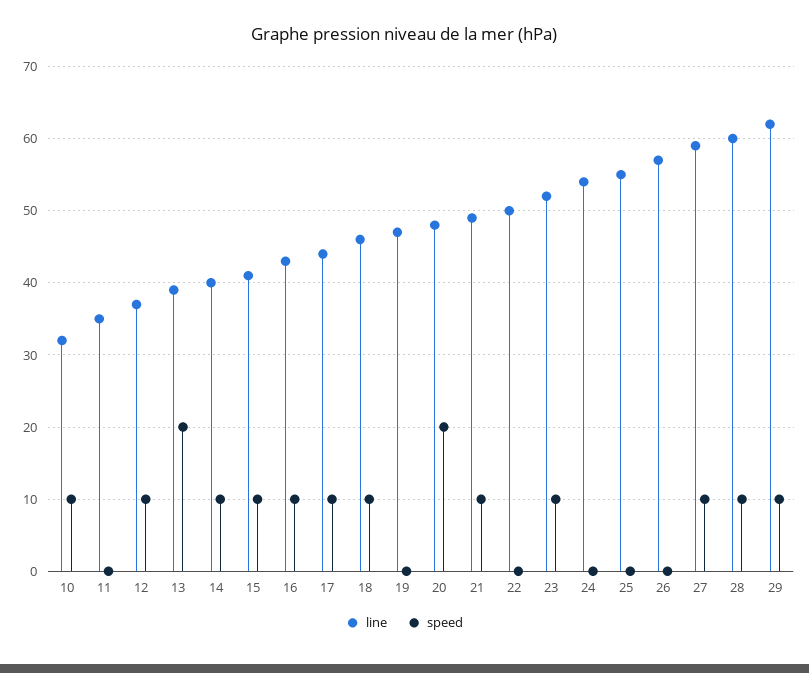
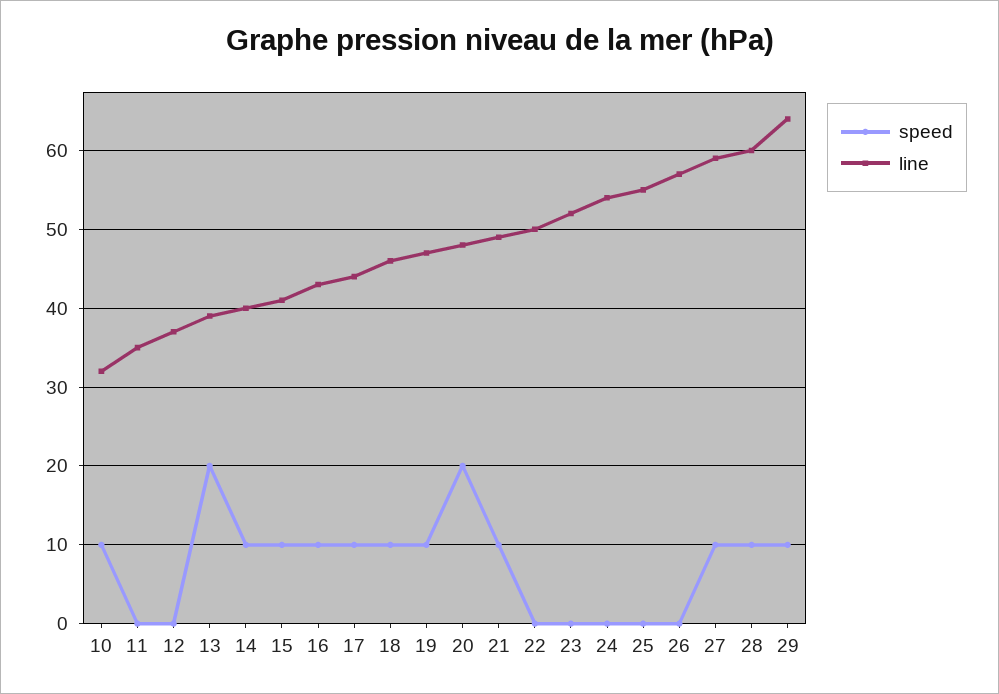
  {
    "line": {
      "10": 32,
      "11": 35,
      "12": 37,
      "13": 39,
      "14": 40,
      "15": 41,
      "16": 43,
      "17": 44,
      "18": 46,
      "19": 47,
      "20": 48,
      "21": 49,
      "22": 50,
      "23": 52,
      "24": 54,
      "25": 55,
      "26": 57,
      "27": 59,
      "28": 60,
-     "29": 62
+     "29": 64
    },
    "speed": {
      "10": 10,
      "11": 0,
-     "12": 10,
+     "12": 0,
      "13": 20,
      "14": 10,
      "15": 10,
      "16": 10,
      "17": 10,
      "18": 10,
-     "19": 0,
+     "19": 10,
      "20": 20,
      "21": 10,
      "22": 0,
-     "23": 10,
+     "23": 0,
      "24": 0,
      "25": 0,
      "26": 0,
      "27": 10,
      "28": 10,
      "29": 10
    }
  }

